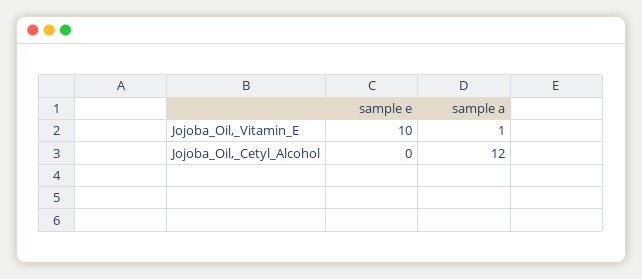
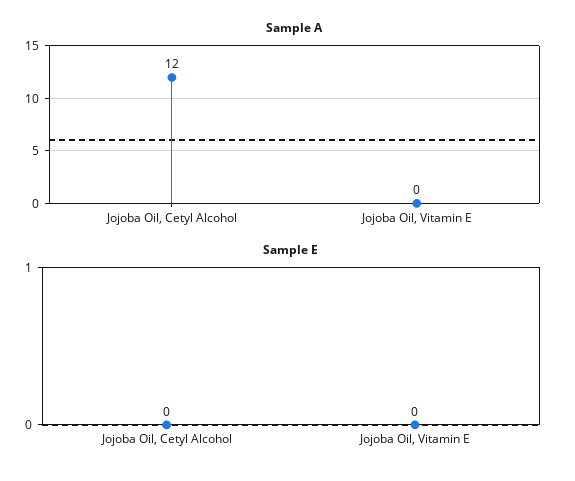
  {
    "sample e": {
-     "Jojoba_Oil,_Vitamin_E": 10,
+     "Jojoba_Oil,_Vitamin_E": 0,
      "Jojoba_Oil,_Cetyl_Alcohol": 0
    },
    "sample a": {
-     "Jojoba_Oil,_Vitamin_E": 1,
+     "Jojoba_Oil,_Vitamin_E": 0,
      "Jojoba_Oil,_Cetyl_Alcohol": 12
    }
  }

